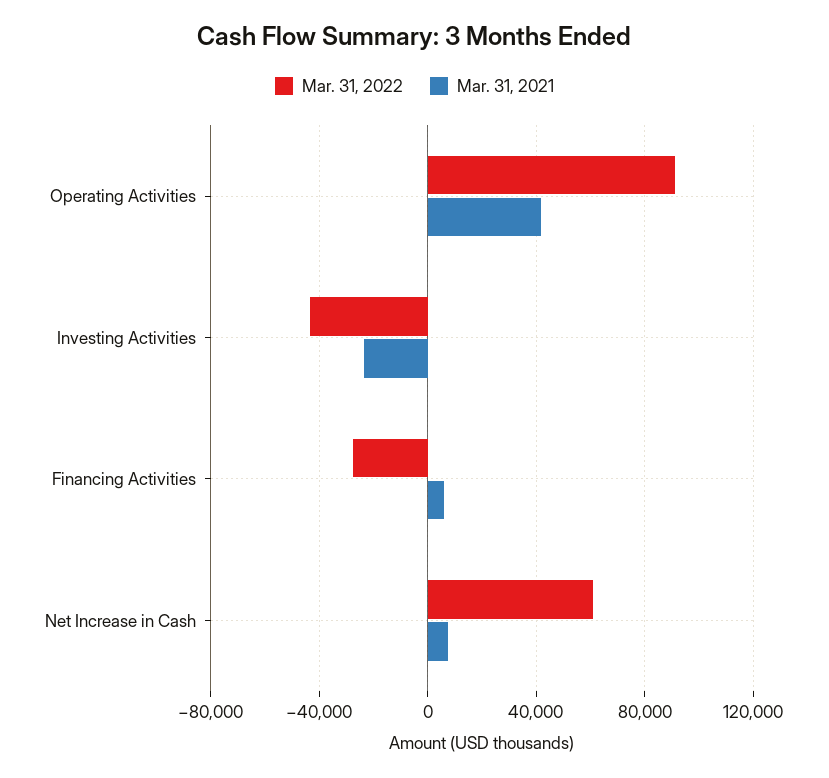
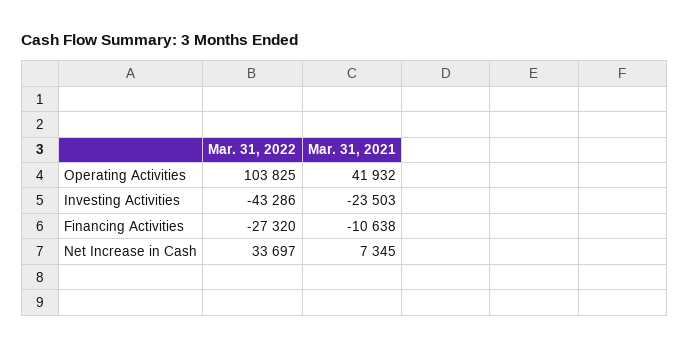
  {
    "Mar. 31, 2022": {
-     "Operating Activities": 90000,
+     "Operating Activities": 103825,
      "Investing Activities": -43286,
      "Financing Activities": -27320,
-     "Net Increase in Cash": 60000
+     "Net Increase in Cash": 33697
    },
    "Mar. 31, 2021": {
      "Operating Activities": 41932,
      "Investing Activities": -23503,
-     "Financing Activities": 5000,
+     "Financing Activities": -10638,
      "Net Increase in Cash": 7345
    }
  }

